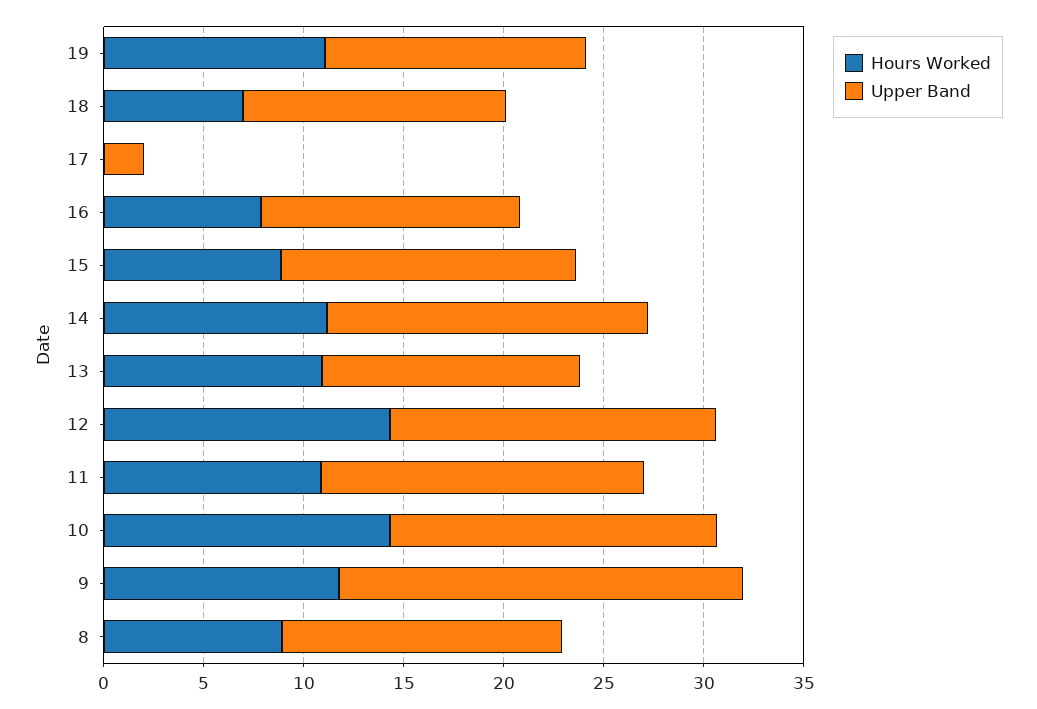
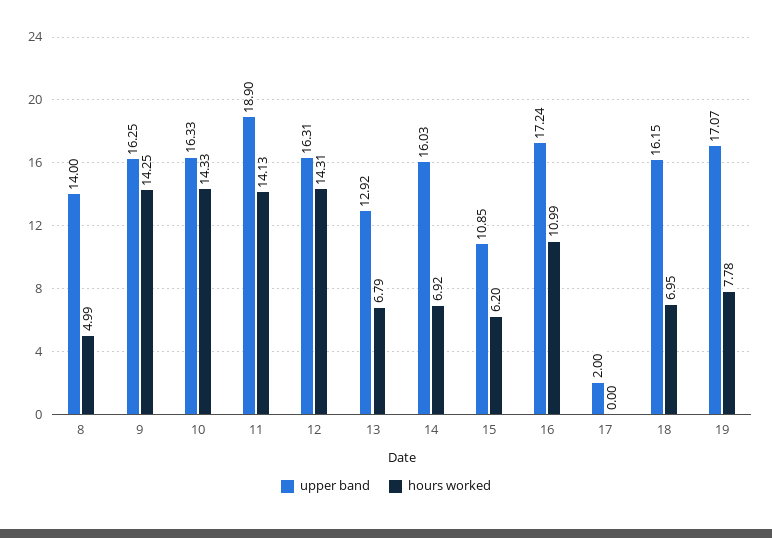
  {
    "Hours Worked": {
-     "19": 11,
+     "19": 7.78,
      "18": 6.95,
      "17": 0,
-     "16": 8,
+     "16": 10.99,
-     "15": 9,
+     "15": 6.2,
-     "14": 11,
+     "14": 6.92,
-     "13": 11,
+     "13": 6.79,
      "12": 14.31,
-     "11": 11,
+     "11": 14.13,
      "10": 14.33,
-     "9": 12,
+     "9": 14.25,
-     "8": 9
+     "8": 4.99
    },
    "Upper Band": {
-     "19": 13,
+     "19": 17.07,
-     "18": 13,
+     "18": 16.15,
      "17": 2,
-     "16": 13,
+     "16": 17.24,
-     "15": 15,
+     "15": 10.85,
      "14": 16.03,
      "13": 12.92,
      "12": 16.31,
-     "11": 16,
+     "11": 18.9,
      "10": 16.33,
-     "9": 20,
+     "9": 16.25,
      "8": 14
    }
  }

